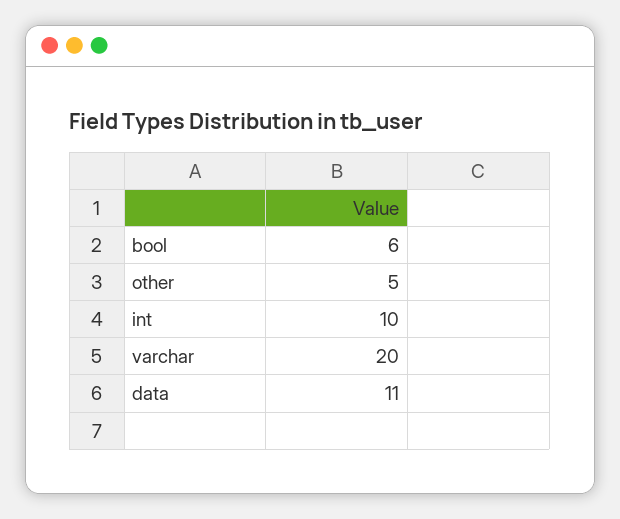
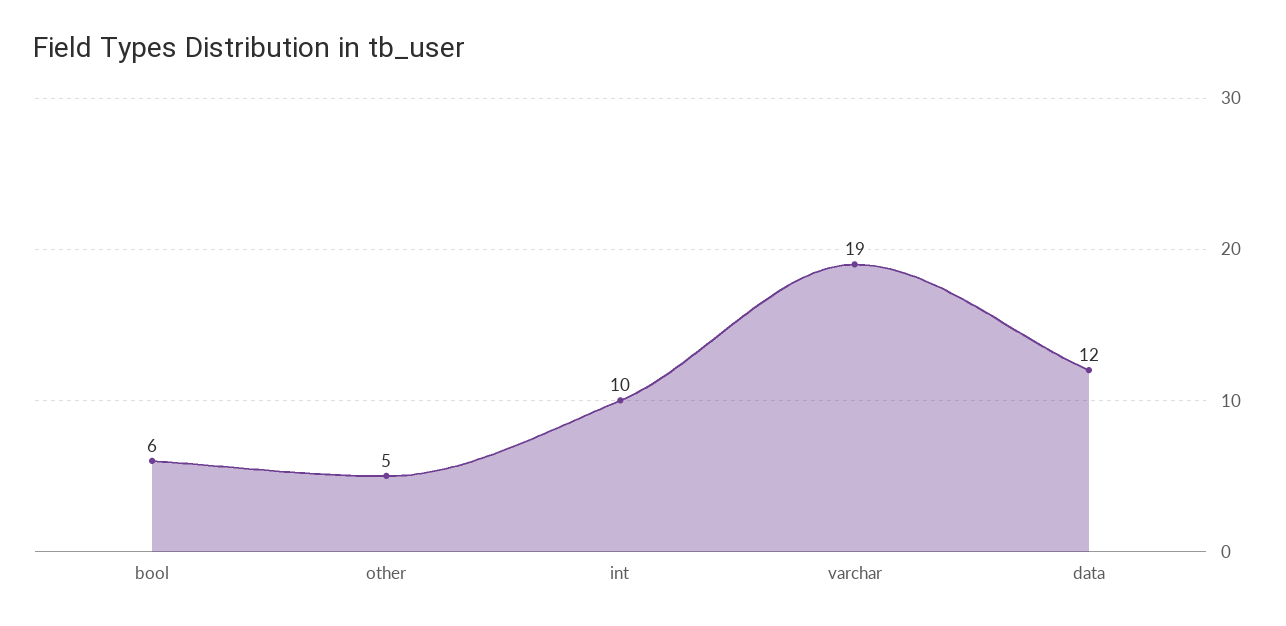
  {
    "bool": 6,
    "other": 5,
    "int": 10,
-   "varchar": 20,
+   "varchar": 19,
-   "data": 11
+   "data": 12
  }

